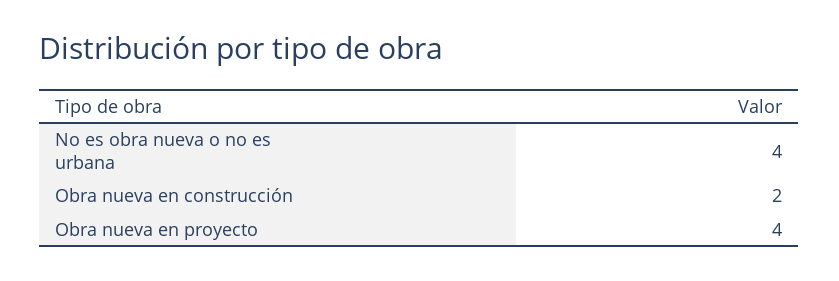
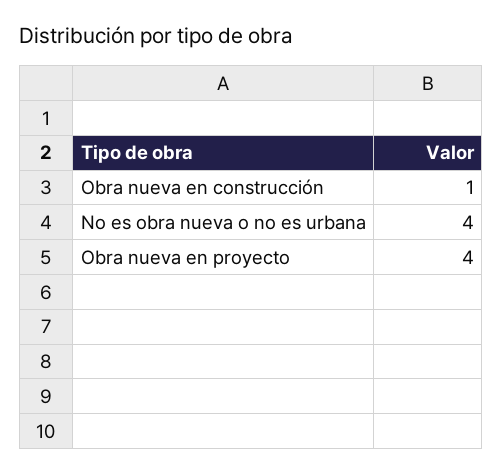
  {
    "No es obra nueva o no es urbana": 4,
-   "Obra nueva en construcción": 2,
+   "Obra nueva en construcción": 1,
    "Obra nueva en proyecto": 4
  }

